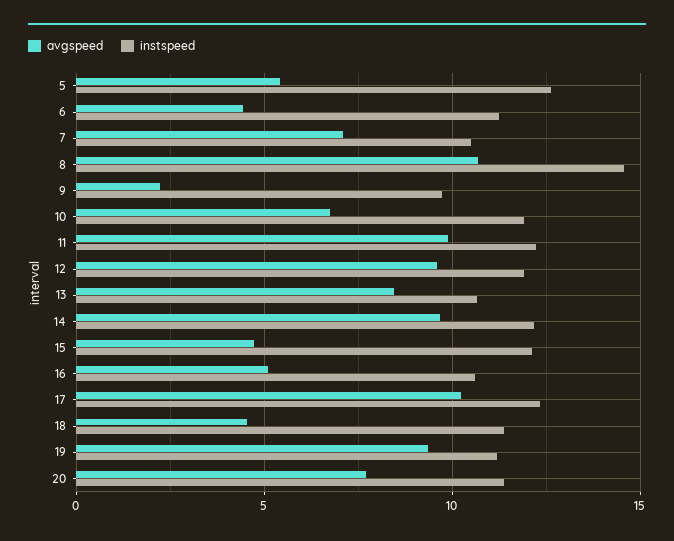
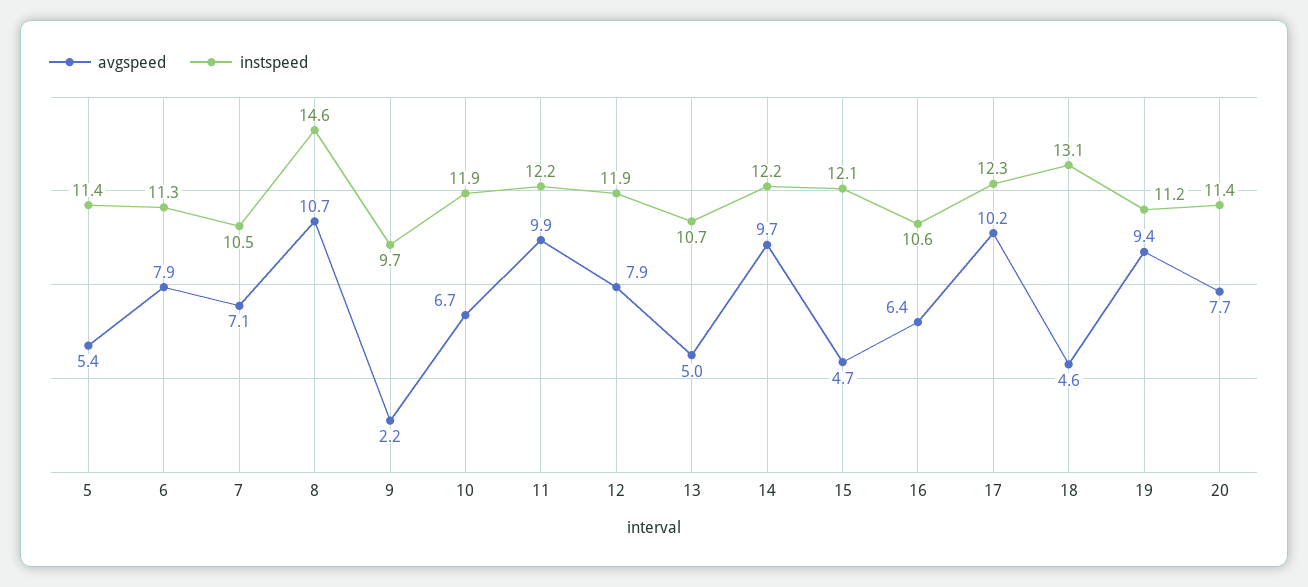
  {
    "avgspeed": {
      "5": 5.4,
-     "6": 4.5,
+     "6": 7.9,
      "7": 7.1,
      "8": 10.7,
      "9": 2.2,
      "10": 6.7,
      "11": 9.9,
-     "12": 9.5,
+     "12": 7.9,
-     "13": 8.5,
+     "13": 5,
      "14": 9.7,
      "15": 4.7,
-     "16": 5,
+     "16": 6.4,
      "17": 10.2,
      "18": 4.6,
      "19": 9.4,
      "20": 7.7
    },
    "instspeed": {
-     "5": 12.5,
+     "5": 11.4,
      "6": 11.3,
      "7": 10.5,
      "8": 14.6,
      "9": 9.7,
      "10": 11.9,
      "11": 12.2,
      "12": 11.9,
      "13": 10.7,
      "14": 12.2,
      "15": 12.1,
      "16": 10.6,
      "17": 12.3,
-     "18": 11.5,
+     "18": 13.1,
      "19": 11.2,
      "20": 11.4
    }
  }

